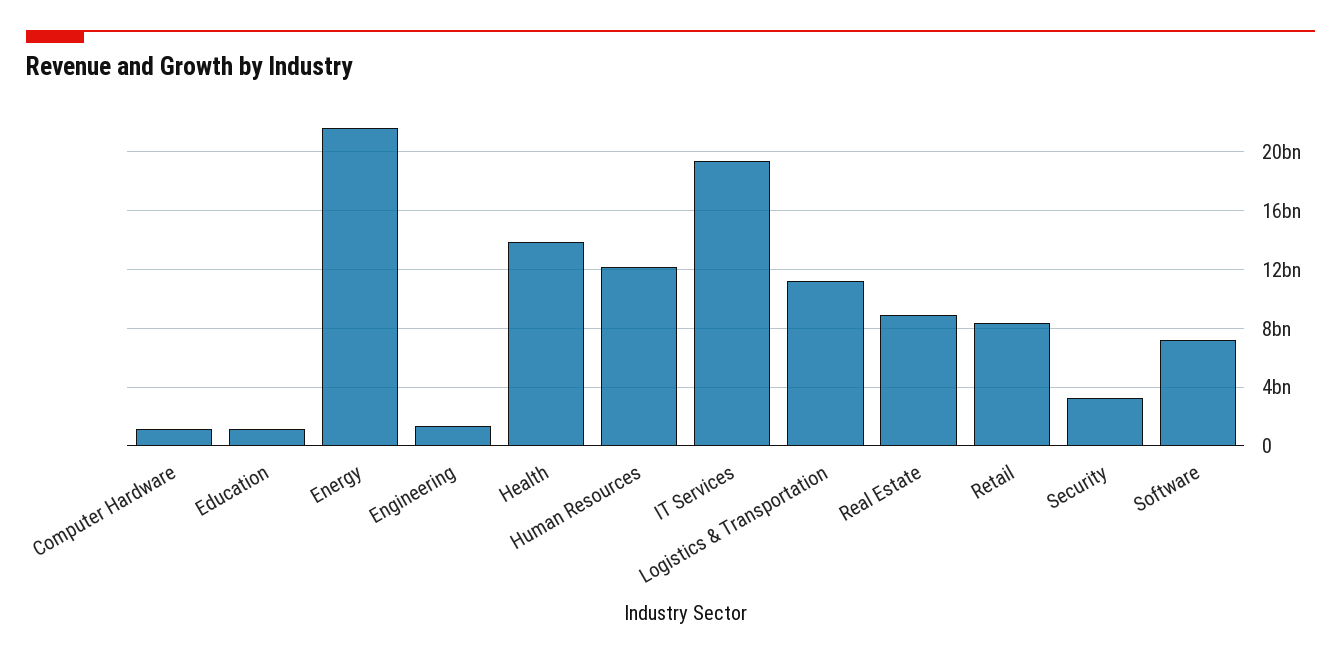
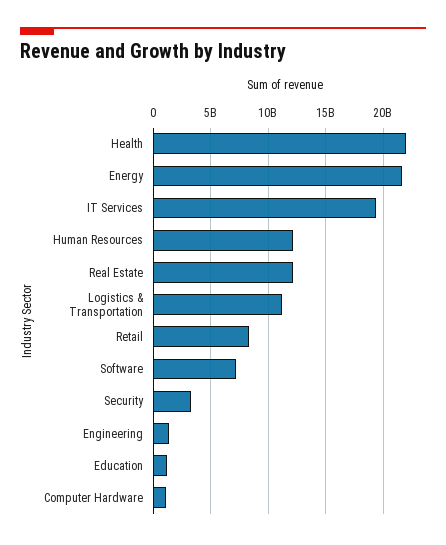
  {
    "Computer Hardware": 1000000000,
    "Education": 1000000000,
    "Energy": 21500000000,
    "Engineering": 1500000000,
-   "Health": 14000000000,
+   "Health": 22000000000,
    "Human Resources": 12000000000,
    "IT Services": 19500000000,
    "Logistics & Transportation": 11000000000,
-   "Real Estate": 9000000000,
+   "Real Estate": 12000000000,
    "Retail": 8500000000,
    "Security": 3500000000,
    "Software": 7000000000
  }

